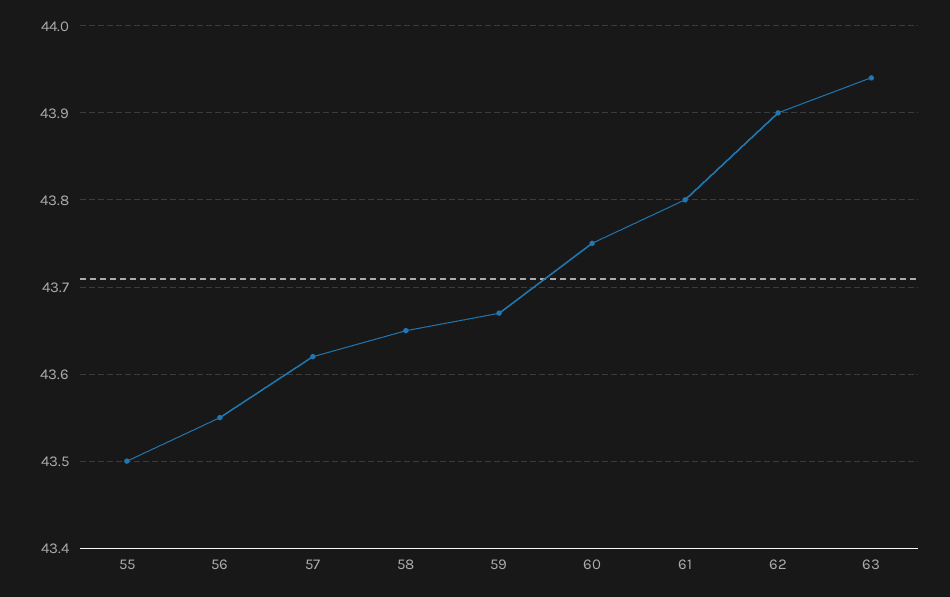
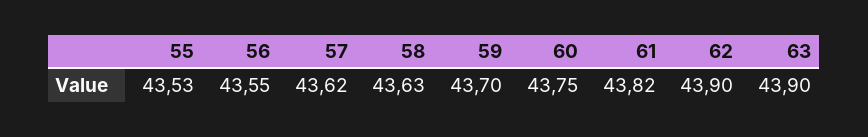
  {
-   "55": 43.5,
+   "55": 43.53,
    "56": 43.55,
    "57": 43.62,
-   "58": 43.65,
+   "58": 43.63,
-   "59": 43.67,
+   "59": 43.7,
    "60": 43.75,
-   "61": 43.8,
+   "61": 43.82,
    "62": 43.9,
-   "63": 43.94
+   "63": 43.9
  }

